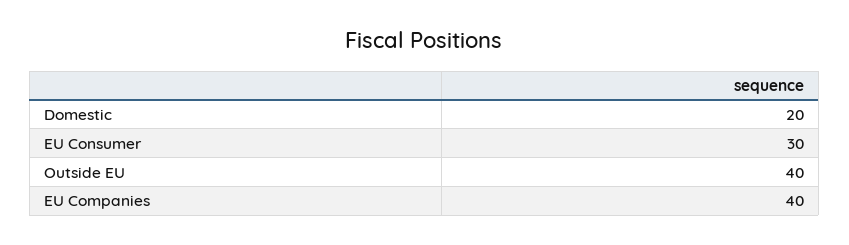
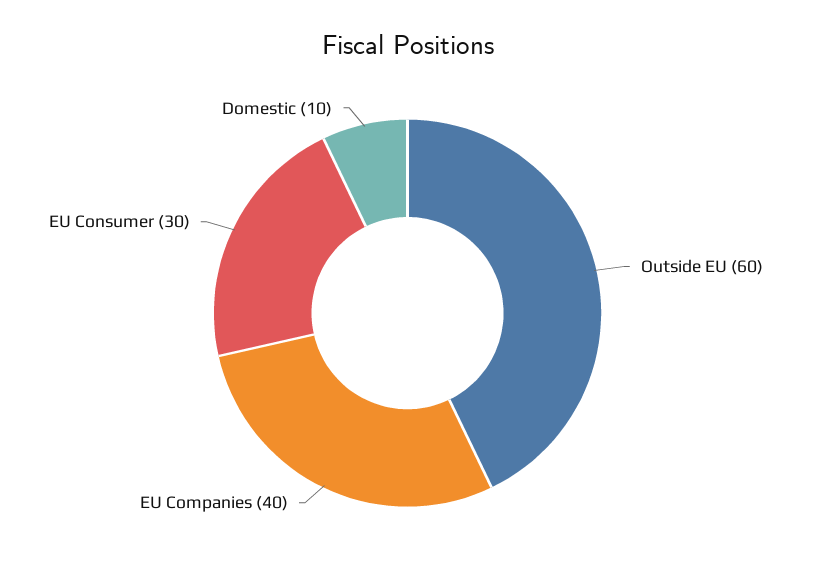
  {
-   "Domestic": 20,
+   "Domestic": 10,
    "EU Consumer": 30,
-   "Outside EU": 40,
+   "Outside EU": 60,
    "EU Companies": 40
  }

